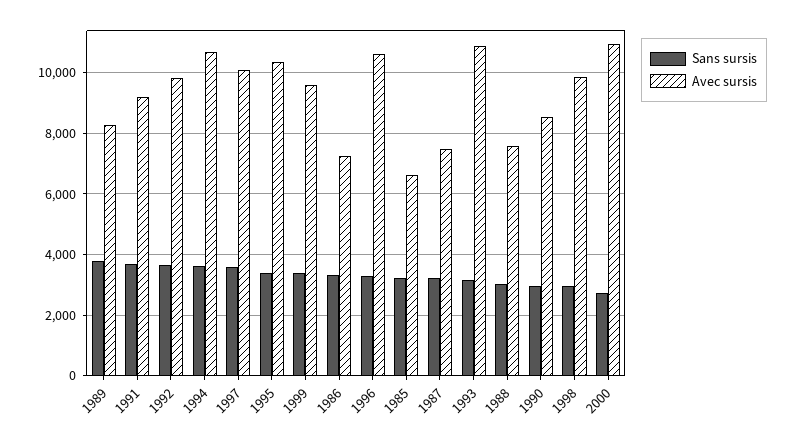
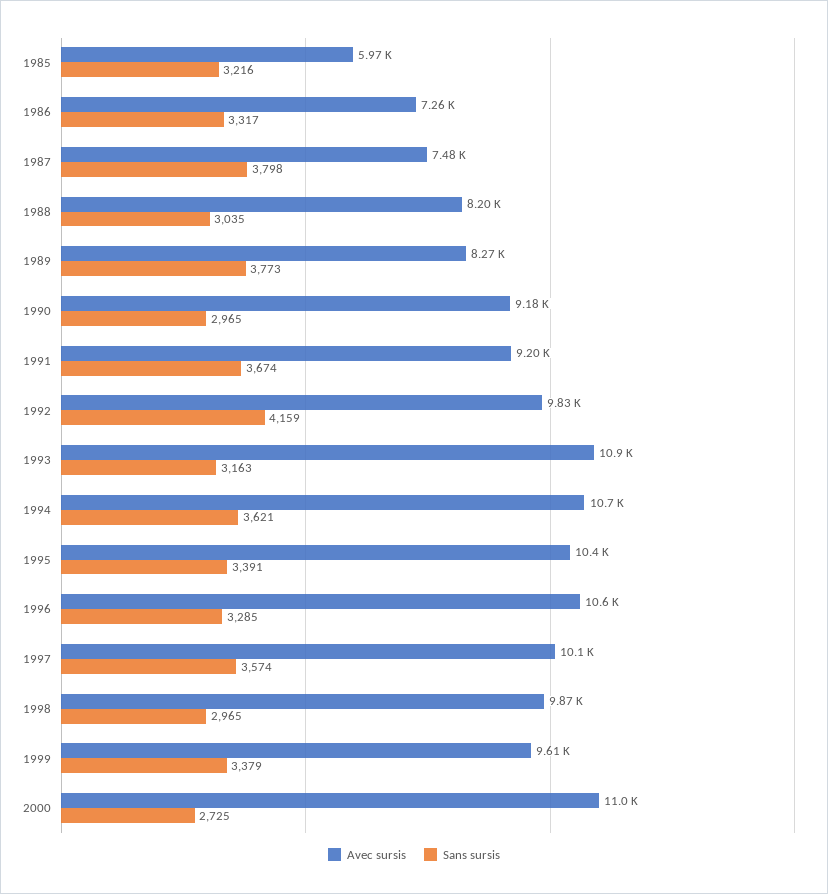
  {
    "Sans sursis": {
      "1989": 3773,
      "1991": 3674,
-     "1992": 3600,
+     "1992": 4159,
      "1994": 3621,
      "1997": 3574,
      "1995": 3391,
      "1999": 3379,
      "1986": 3317,
      "1996": 3285,
      "1985": 3216,
-     "1987": 3200,
+     "1987": 3798,
      "1993": 3163,
      "1988": 3035,
      "1990": 2965,
      "1998": 2965,
      "2000": 2725
    },
    "Avec sursis": {
      "1989": 8270,
      "1991": 9200,
      "1992": 9830,
      "1994": 10700,
      "1997": 10100,
      "1995": 10400,
      "1999": 9610,
      "1986": 7260,
      "1996": 10600,
-     "1985": 6600,
+     "1985": 5970,
      "1987": 7480,
      "1993": 10900,
-     "1988": 7600,
+     "1988": 8200,
-     "1990": 8600,
+     "1990": 9180,
      "1998": 9870,
      "2000": 11000
    }
  }

